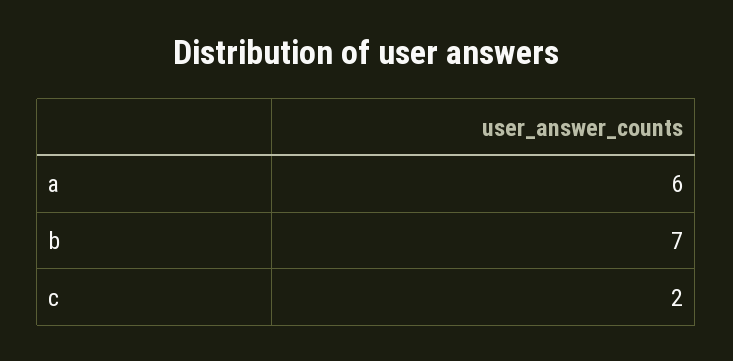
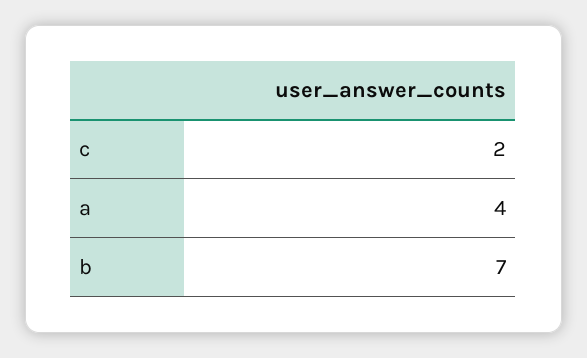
  {
-   "a": 6,
+   "a": 4,
    "b": 7,
    "c": 2
  }

